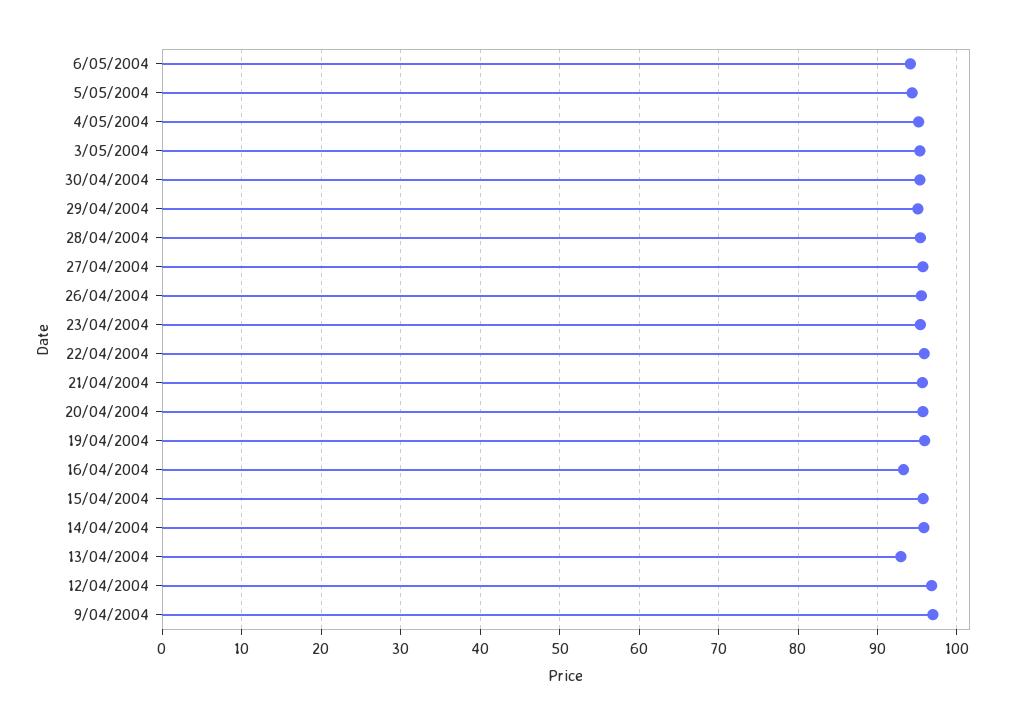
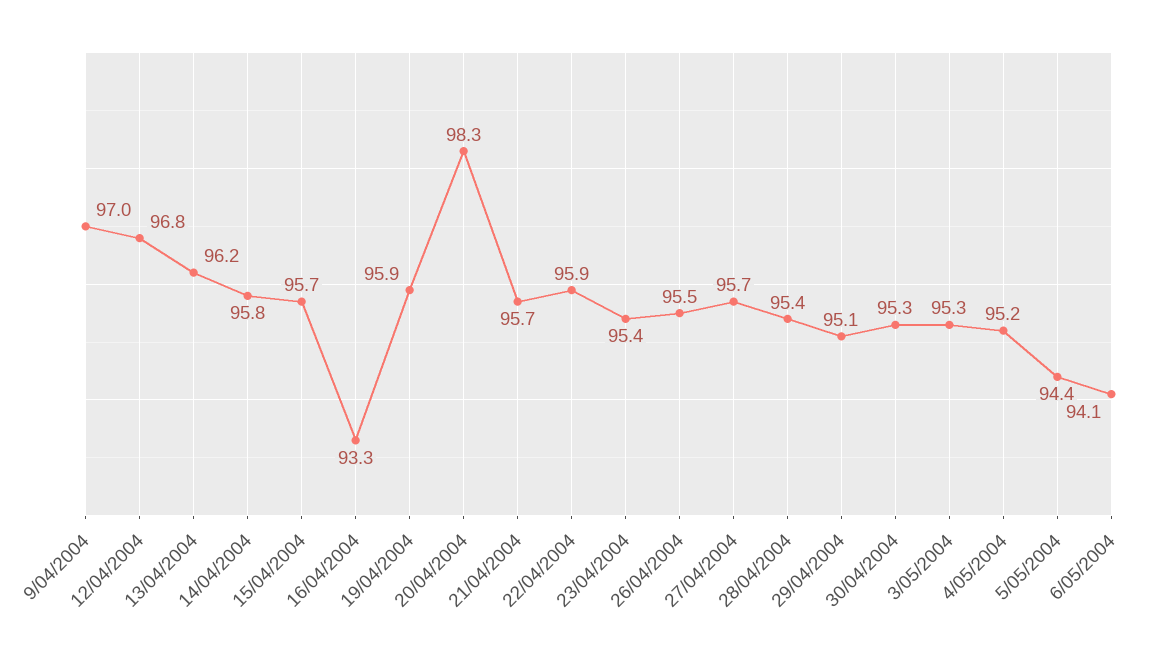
  {
    "6/05/2004": 94.1,
    "5/05/2004": 94.4,
    "4/05/2004": 95.2,
    "3/05/2004": 95.3,
    "30/04/2004": 95.3,
    "29/04/2004": 95.1,
    "28/04/2004": 95.4,
    "27/04/2004": 95.7,
    "26/04/2004": 95.5,
    "23/04/2004": 95.4,
    "22/04/2004": 95.9,
    "21/04/2004": 95.7,
-   "20/04/2004": 96,
+   "20/04/2004": 98.3,
    "19/04/2004": 95.9,
    "16/04/2004": 93.3,
    "15/04/2004": 95.7,
    "14/04/2004": 95.8,
-   "13/04/2004": 93,
+   "13/04/2004": 96.2,
    "12/04/2004": 96.8,
    "9/04/2004": 97
  }

